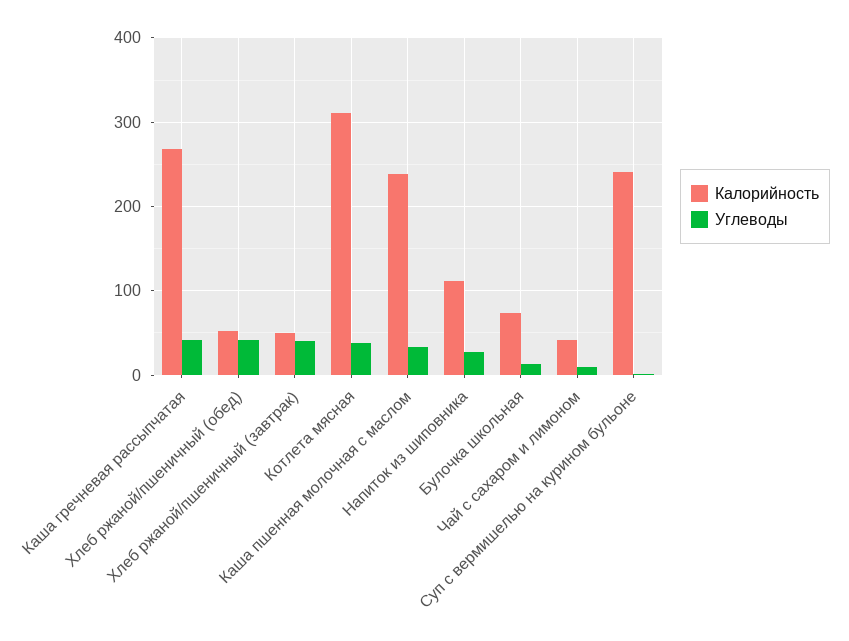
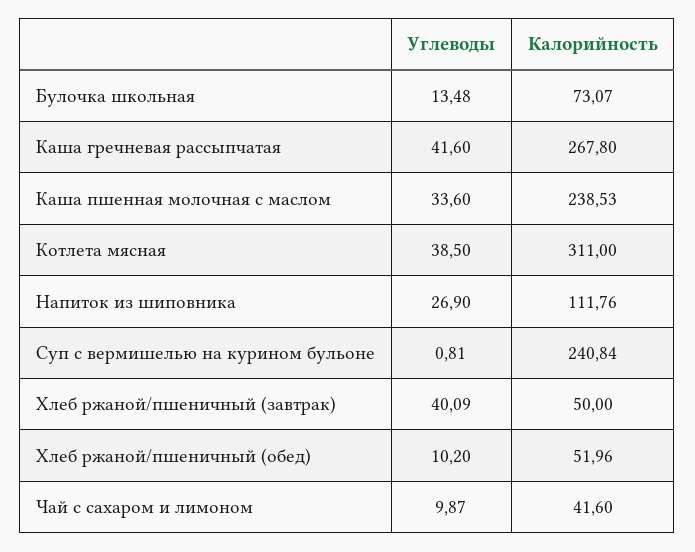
  {
    "Калорийность": {
      "Каша гречневая рассыпчатая": 267.8,
      "Хлеб ржаной/пшеничный (обед)": 51.96,
      "Хлеб ржаной/пшеничный (завтрак)": 50,
      "Котлета мясная": 311,
      "Каша пшенная молочная с маслом": 238.53,
      "Напиток из шиповника": 111.76,
      "Булочка школьная": 73.07,
      "Чай с сахаром и лимоном": 41.6,
      "Суп с вермишелью на курином бульоне": 240.84
    },
    "Углеводы": {
      "Каша гречневая рассыпчатая": 41.6,
-     "Хлеб ржаной/пшеничный (обед)": 40,
+     "Хлеб ржаной/пшеничный (обед)": 10.2,
      "Хлеб ржаной/пшеничный (завтрак)": 40.09,
      "Котлета мясная": 38.5,
      "Каша пшенная молочная с маслом": 33.6,
      "Напиток из шиповника": 26.9,
      "Булочка школьная": 13.48,
      "Чай с сахаром и лимоном": 9.87,
      "Суп с вермишелью на курином бульоне": 0.81
    }
  }

